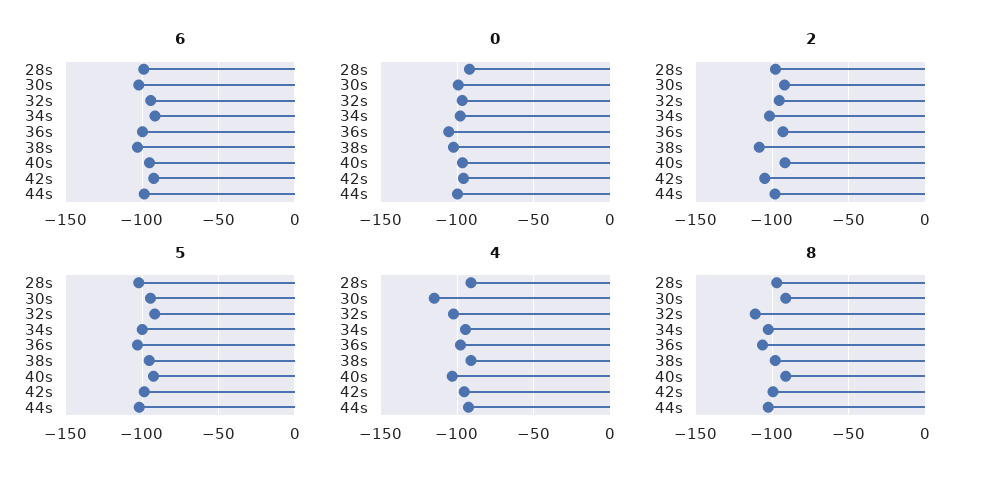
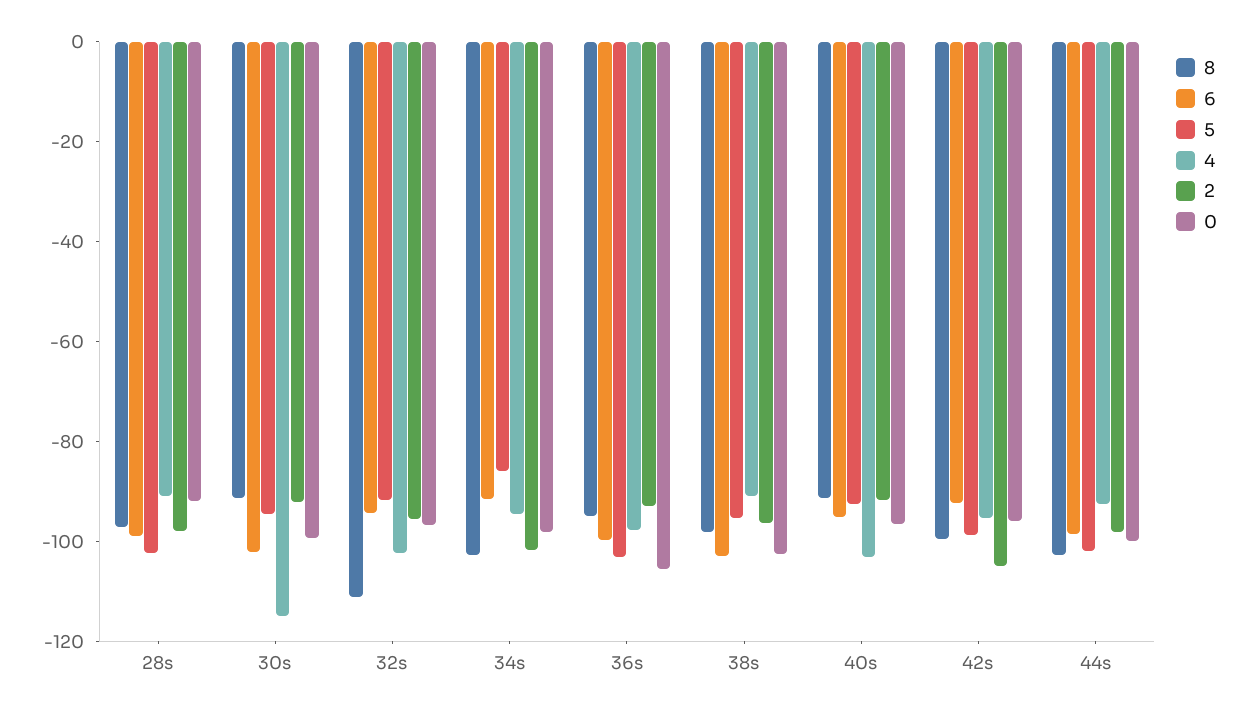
  {
    "6": {
      "28s": -100,
      "30s": -100,
      "32s": -95,
      "34s": -90,
      "36s": -100,
      "38s": -105,
      "40s": -95,
      "42s": -90,
      "44s": -100
    },
    "0": {
      "28s": -90,
      "30s": -100,
      "32s": -95,
      "34s": -100,
      "36s": -105,
      "38s": -105,
      "40s": -95,
      "42s": -95,
      "44s": -100
    },
    "2": {
      "28s": -100,
      "30s": -90,
      "32s": -95,
      "34s": -100,
      "36s": -95,
-     "38s": -110,
+     "38s": -95,
      "40s": -90,
      "42s": -105,
      "44s": -100
    },
    "5": {
      "28s": -100,
      "30s": -95,
      "32s": -90,
-     "34s": -100,
+     "34s": -85,
      "36s": -105,
      "38s": -95,
      "40s": -95,
      "42s": -100,
      "44s": -100
    },
    "4": {
      "28s": -90,
      "30s": -115,
      "32s": -100,
      "34s": -95,
      "36s": -100,
      "38s": -90,
      "40s": -105,
      "42s": -95,
      "44s": -95
    },
    "8": {
      "28s": -95,
      "30s": -90,
      "32s": -110,
      "34s": -105,
-     "36s": -105,
+     "36s": -95,
      "38s": -100,
      "40s": -90,
      "42s": -100,
      "44s": -105
    }
  }

